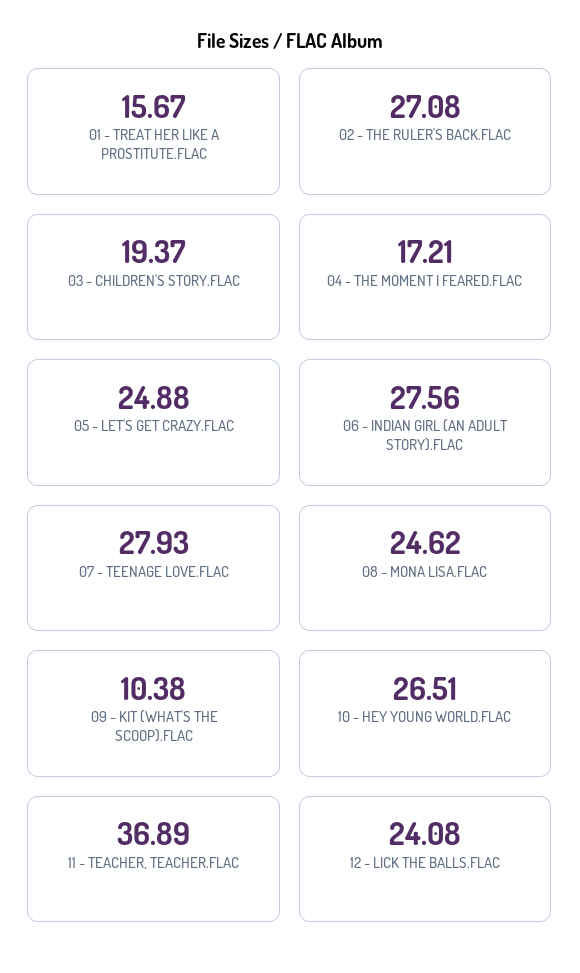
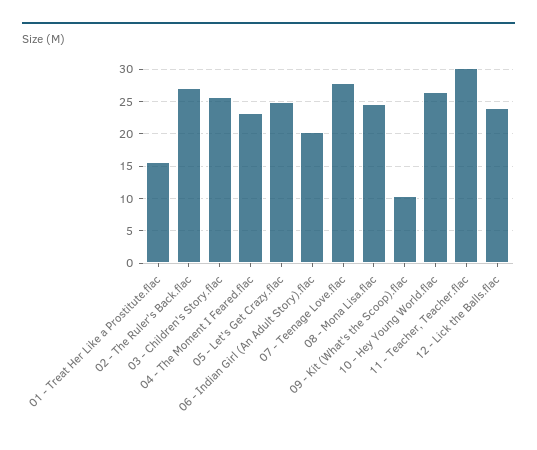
  {
    "01 - TREAT HER LIKE A PROSTITUTE.FLAC": 15.67,
    "02 - THE RULER'S BACK.FLAC": 27.08,
-   "03 - CHILDREN'S STORY.FLAC": 19.37,
+   "03 - CHILDREN'S STORY.FLAC": 26,
-   "04 - THE MOMENT I FEARED.FLAC": 17.21,
+   "04 - THE MOMENT I FEARED.FLAC": 23,
    "05 - LET'S GET CRAZY.FLAC": 24.88,
-   "06 - INDIAN GIRL (AN ADULT STORY).FLAC": 27.56,
+   "06 - INDIAN GIRL (AN ADULT STORY).FLAC": 20,
    "07 - TEENAGE LOVE.FLAC": 27.93,
    "08 - MONA LISA.FLAC": 24.62,
    "09 - KIT (WHAT'S THE SCOOP).FLAC": 10.38,
    "10 - HEY YOUNG WORLD.FLAC": 26.51,
-   "11 - TEACHER, TEACHER.FLAC": 36.89,
+   "11 - TEACHER, TEACHER.FLAC": 30,
    "12 - LICK THE BALLS.FLAC": 24.08
  }

